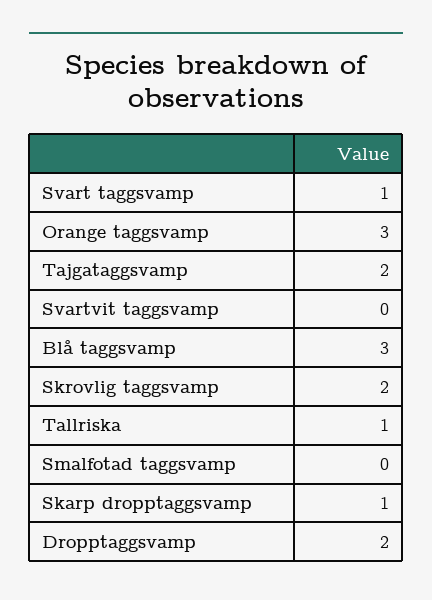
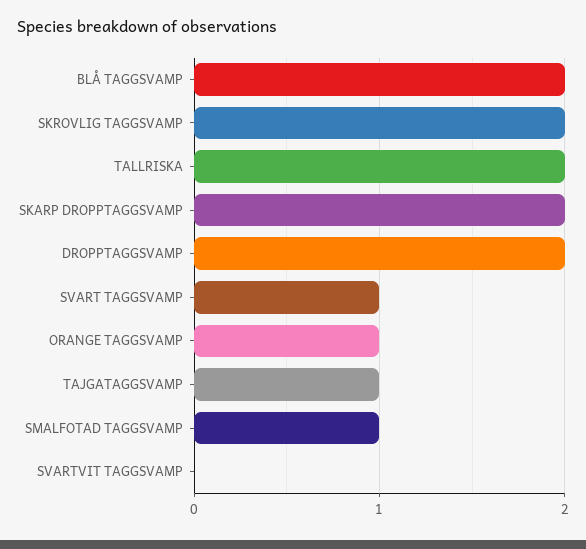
  {
    "Svart taggsvamp": 1,
-   "Orange taggsvamp": 3,
+   "Orange taggsvamp": 1,
-   "Tajgataggsvamp": 2,
+   "Tajgataggsvamp": 1,
    "Svartvit taggsvamp": 0,
-   "Blå taggsvamp": 3,
+   "Blå taggsvamp": 2,
    "Skrovlig taggsvamp": 2,
-   "Tallriska": 1,
+   "Tallriska": 2,
-   "Smalfotad taggsvamp": 0,
+   "Smalfotad taggsvamp": 1,
-   "Skarp dropptaggsvamp": 1,
+   "Skarp dropptaggsvamp": 2,
    "Dropptaggsvamp": 2
  }

